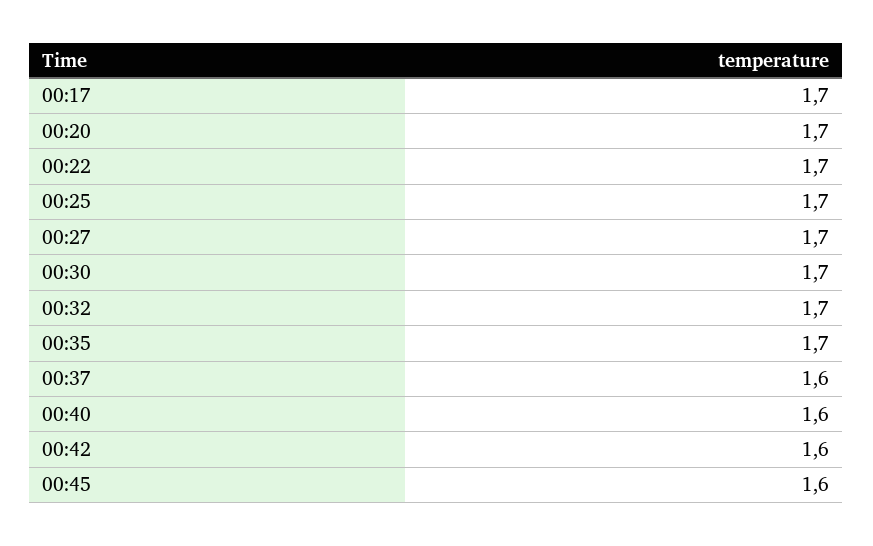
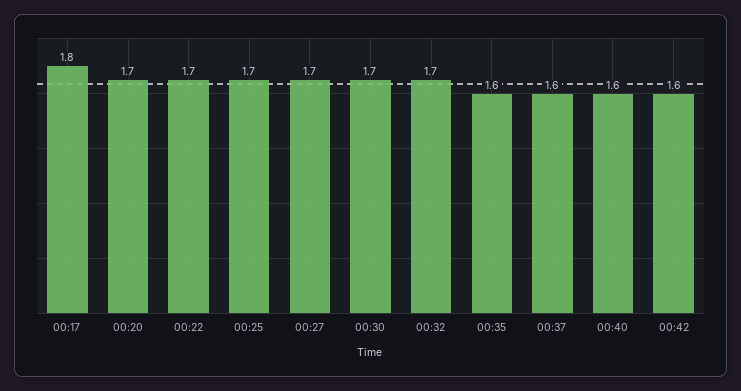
  {
-   "00:17": 1.7,
+   "00:17": 1.8,
    "00:20": 1.7,
    "00:22": 1.7,
    "00:25": 1.7,
    "00:27": 1.7,
    "00:30": 1.7,
    "00:32": 1.7,
-   "00:35": 1.7,
+   "00:35": 1.6,
    "00:37": 1.6,
    "00:40": 1.6,
-   "00:42": 1.6,
+   "00:42": 1.6
-   "00:45": 1.6
  }

